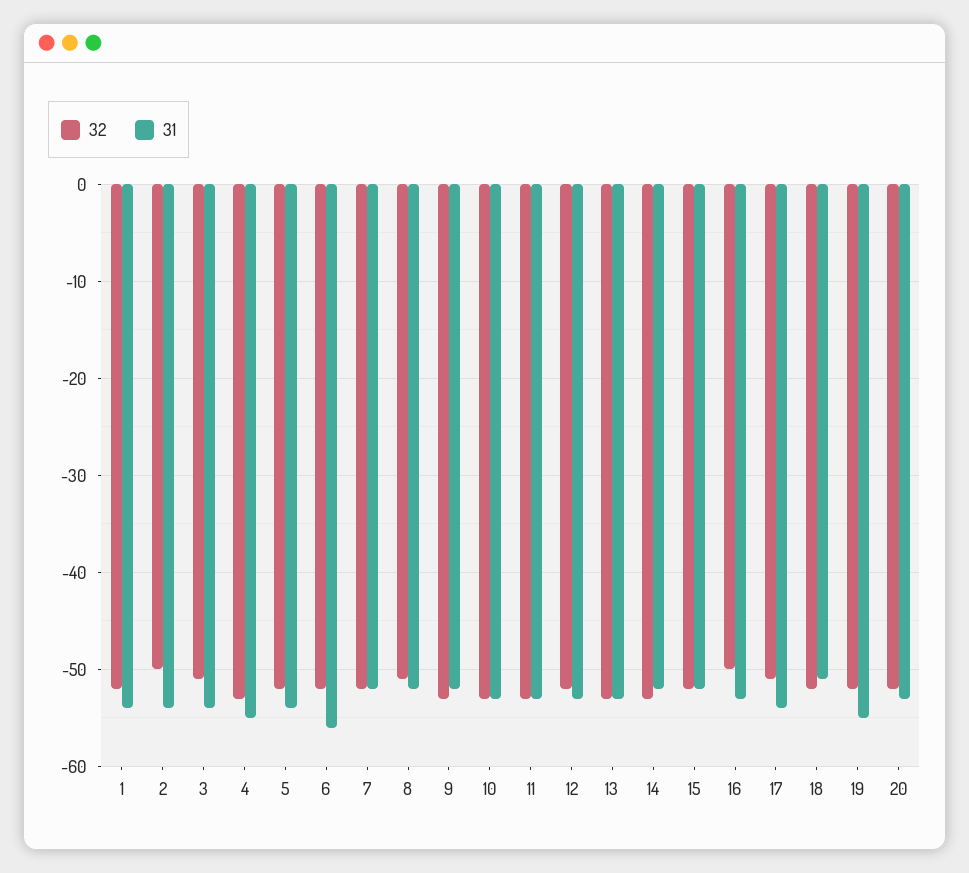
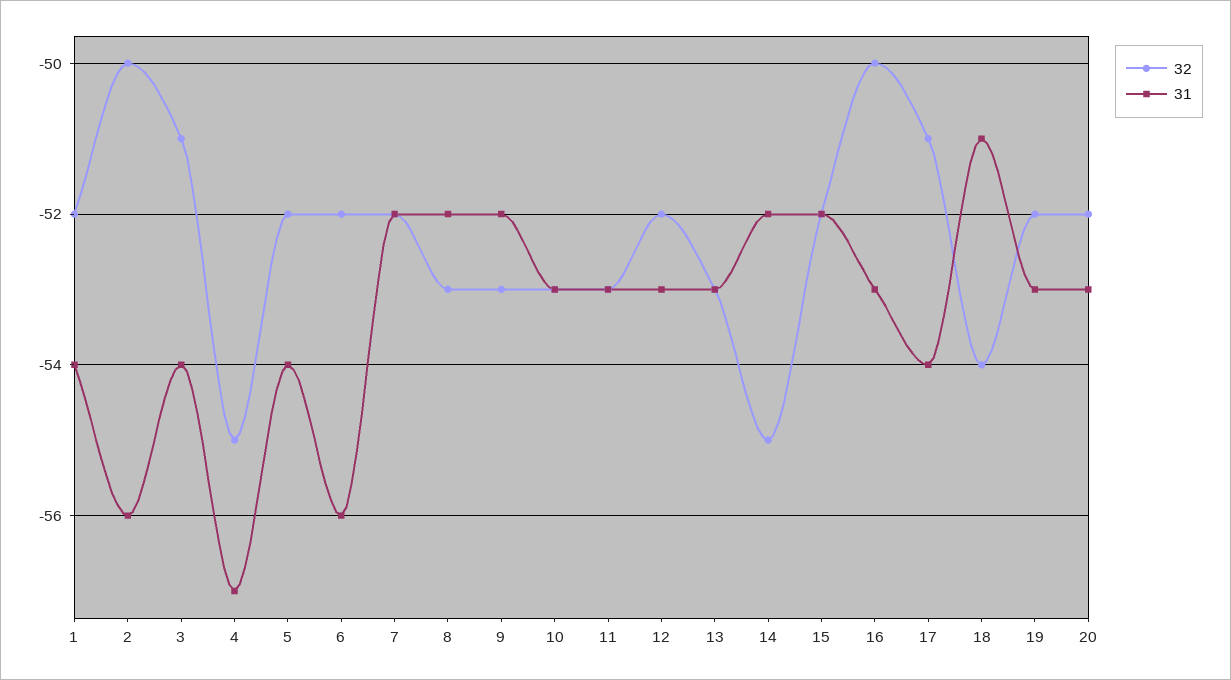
  {
    "32": {
      "1": -52,
      "2": -50,
      "3": -51,
-     "4": -53,
+     "4": -55,
      "5": -52,
      "6": -52,
      "7": -52,
-     "8": -51,
+     "8": -53,
      "9": -53,
      "10": -53,
      "11": -53,
      "12": -52,
      "13": -53,
-     "14": -53,
+     "14": -55,
      "15": -52,
      "16": -50,
      "17": -51,
-     "18": -52,
+     "18": -54,
      "19": -52,
      "20": -52
    },
    "31": {
      "1": -54,
-     "2": -54,
+     "2": -56,
      "3": -54,
-     "4": -55,
+     "4": -57,
      "5": -54,
      "6": -56,
      "7": -52,
      "8": -52,
      "9": -52,
      "10": -53,
      "11": -53,
      "12": -53,
      "13": -53,
      "14": -52,
      "15": -52,
      "16": -53,
      "17": -54,
      "18": -51,
-     "19": -55,
+     "19": -53,
      "20": -53
    }
  }

